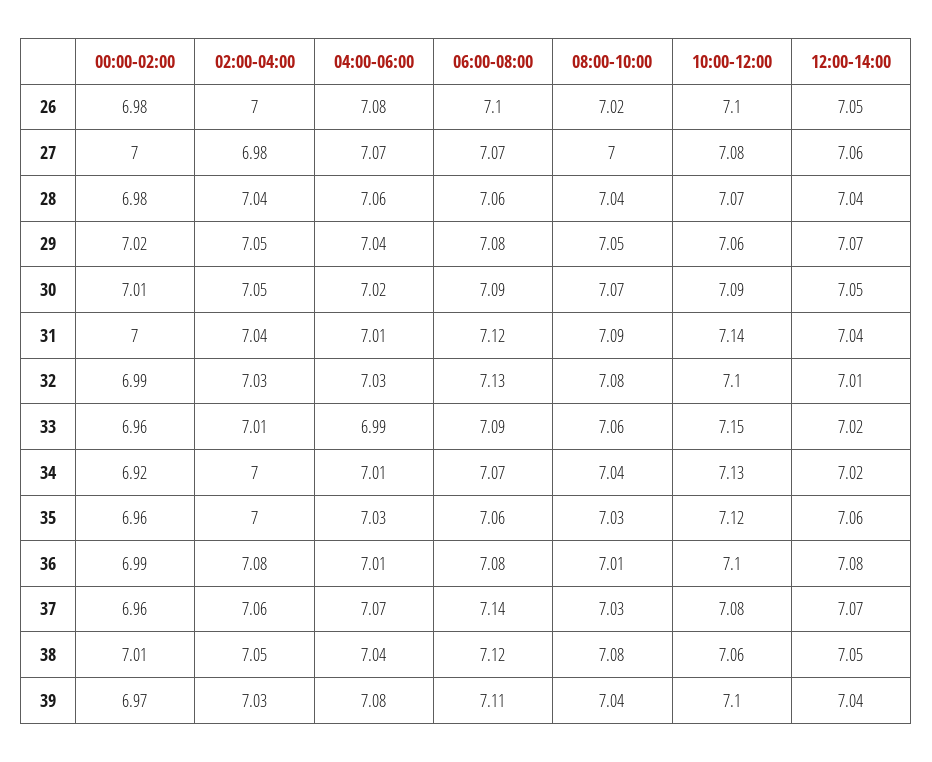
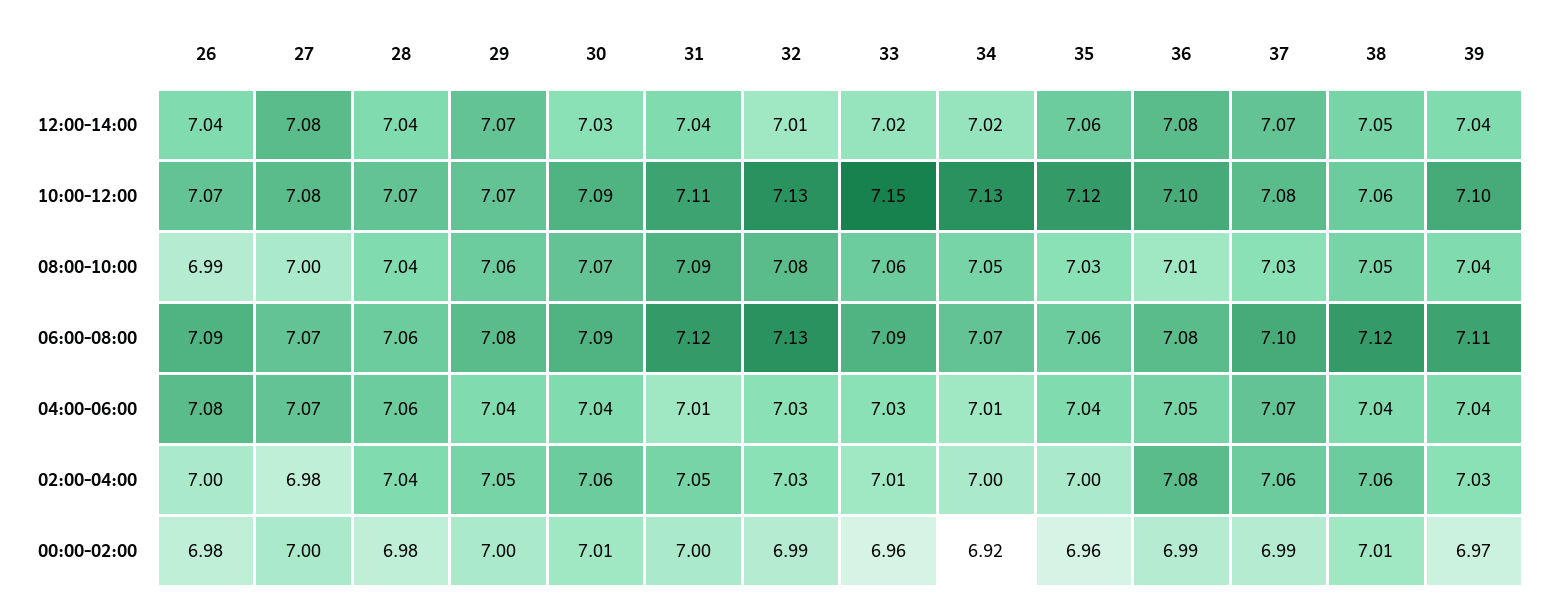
  {
    "00:00-02:00": {
      "26": 6.98,
      "27": 7,
      "28": 6.98,
-     "29": 7.02,
+     "29": 7,
      "30": 7.01,
      "31": 7,
      "32": 6.99,
      "33": 6.96,
      "34": 6.92,
      "35": 6.96,
      "36": 6.99,
-     "37": 6.96,
+     "37": 6.99,
      "38": 7.01,
      "39": 6.97
    },
    "02:00-04:00": {
      "26": 7,
      "27": 6.98,
      "28": 7.04,
      "29": 7.05,
-     "30": 7.05,
+     "30": 7.06,
-     "31": 7.04,
+     "31": 7.05,
      "32": 7.03,
      "33": 7.01,
      "34": 7,
      "35": 7,
      "36": 7.08,
      "37": 7.06,
-     "38": 7.05,
+     "38": 7.06,
      "39": 7.03
    },
    "04:00-06:00": {
      "26": 7.08,
      "27": 7.07,
      "28": 7.06,
      "29": 7.04,
-     "30": 7.02,
+     "30": 7.04,
      "31": 7.01,
      "32": 7.03,
-     "33": 6.99,
+     "33": 7.03,
      "34": 7.01,
-     "35": 7.03,
+     "35": 7.04,
-     "36": 7.01,
+     "36": 7.05,
      "37": 7.07,
      "38": 7.04,
-     "39": 7.08
+     "39": 7.04
    },
    "06:00-08:00": {
-     "26": 7.1,
+     "26": 7.09,
      "27": 7.07,
      "28": 7.06,
      "29": 7.08,
      "30": 7.09,
      "31": 7.12,
      "32": 7.13,
      "33": 7.09,
      "34": 7.07,
      "35": 7.06,
      "36": 7.08,
-     "37": 7.14,
+     "37": 7.1,
      "38": 7.12,
      "39": 7.11
    },
    "08:00-10:00": {
-     "26": 7.02,
+     "26": 6.99,
      "27": 7,
      "28": 7.04,
-     "29": 7.05,
+     "29": 7.06,
      "30": 7.07,
      "31": 7.09,
      "32": 7.08,
      "33": 7.06,
-     "34": 7.04,
+     "34": 7.05,
      "35": 7.03,
      "36": 7.01,
      "37": 7.03,
-     "38": 7.08,
+     "38": 7.05,
      "39": 7.04
    },
    "10:00-12:00": {
-     "26": 7.1,
+     "26": 7.07,
      "27": 7.08,
      "28": 7.07,
-     "29": 7.06,
+     "29": 7.07,
      "30": 7.09,
-     "31": 7.14,
+     "31": 7.11,
-     "32": 7.1,
+     "32": 7.13,
      "33": 7.15,
      "34": 7.13,
      "35": 7.12,
      "36": 7.1,
      "37": 7.08,
      "38": 7.06,
      "39": 7.1
    },
    "12:00-14:00": {
-     "26": 7.05,
+     "26": 7.04,
-     "27": 7.06,
+     "27": 7.08,
      "28": 7.04,
      "29": 7.07,
-     "30": 7.05,
+     "30": 7.03,
      "31": 7.04,
      "32": 7.01,
      "33": 7.02,
      "34": 7.02,
      "35": 7.06,
      "36": 7.08,
      "37": 7.07,
      "38": 7.05,
      "39": 7.04
    }
  }

